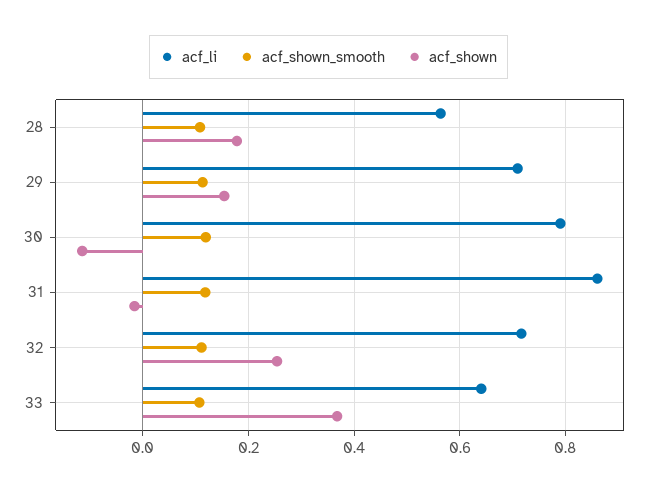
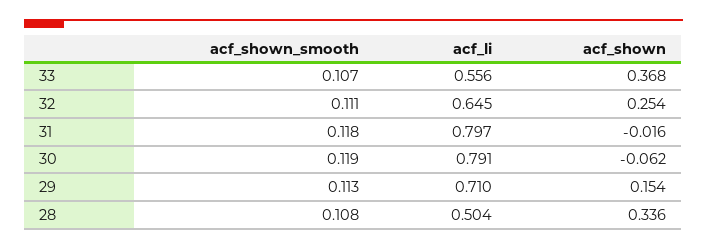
  {
    "acf_li": {
-     "28": 0.56,
+     "28": 0.504,
      "29": 0.71,
      "30": 0.791,
-     "31": 0.86,
+     "31": 0.797,
-     "32": 0.72,
+     "32": 0.645,
-     "33": 0.64
+     "33": 0.556
    },
    "acf_shown_smooth": {
      "28": 0.108,
      "29": 0.113,
      "30": 0.119,
      "31": 0.118,
      "32": 0.111,
      "33": 0.107
    },
    "acf_shown": {
-     "28": 0.18,
+     "28": 0.336,
      "29": 0.154,
-     "30": -0.12,
+     "30": -0.062,
      "31": -0.016,
      "32": 0.254,
      "33": 0.368
    }
  }

